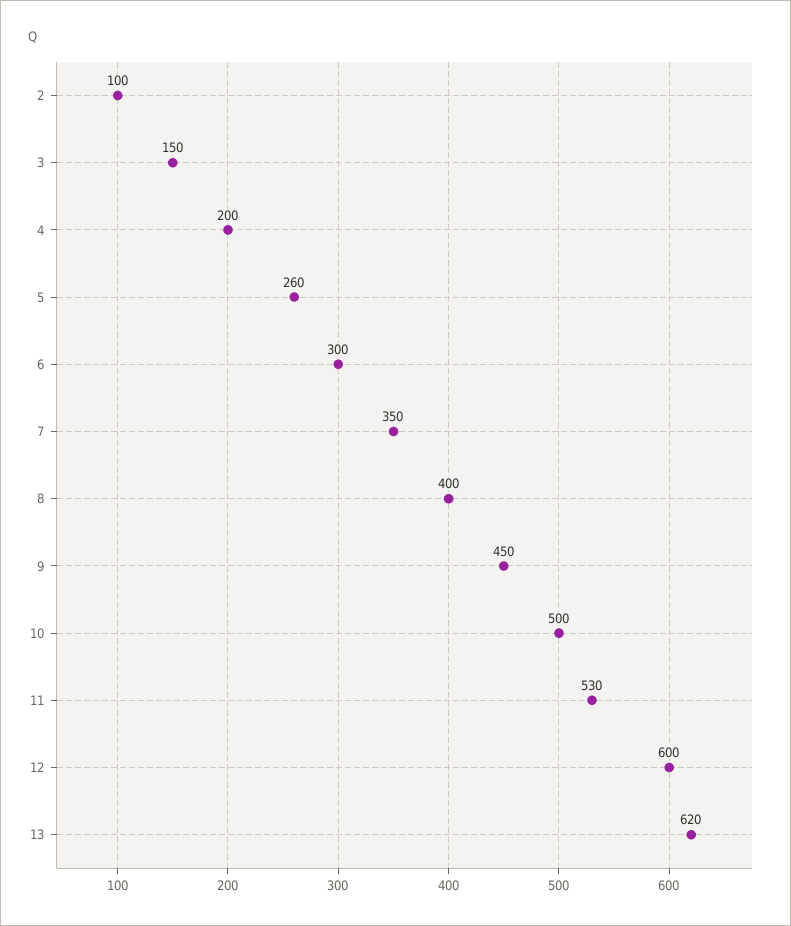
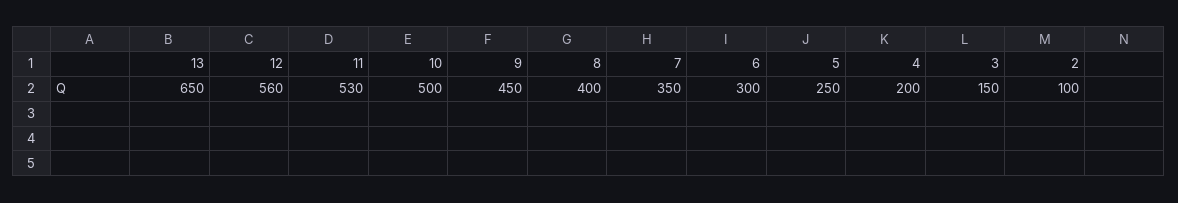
  {
    "2": 100,
    "3": 150,
    "4": 200,
-   "5": 260,
+   "5": 250,
    "6": 300,
    "7": 350,
    "8": 400,
    "9": 450,
    "10": 500,
    "11": 530,
-   "12": 600,
+   "12": 560,
-   "13": 620
+   "13": 650
  }

